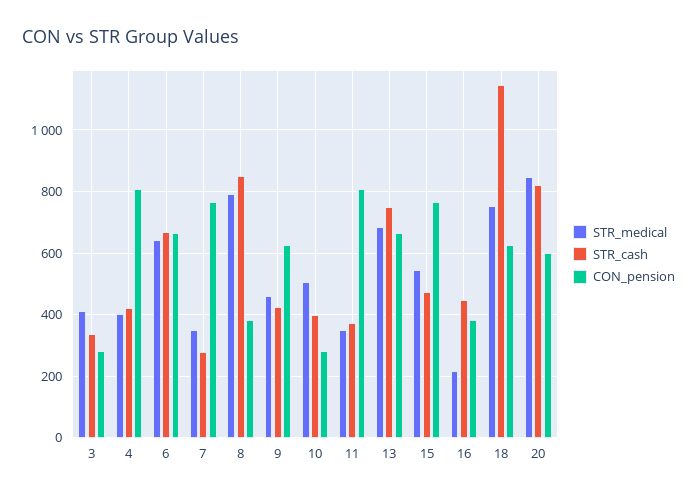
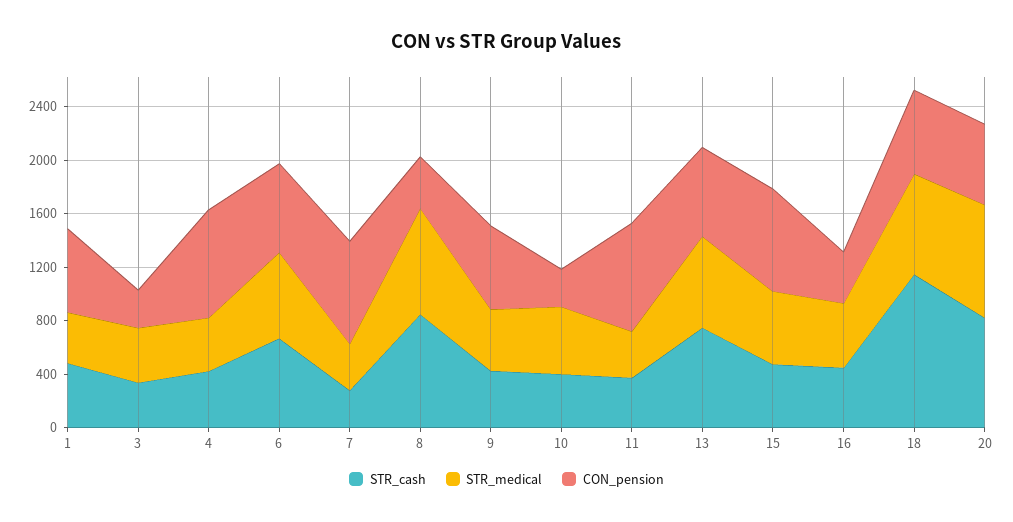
  {
    "STR_medical": {
      "3": 400,
      "4": 400,
      "6": 640,
      "7": 360,
      "8": 800,
      "9": 460,
      "10": 500,
      "11": 340,
      "13": 680,
      "15": 540,
-     "16": 220,
+     "16": 500,
      "18": 760,
-     "20": 840
+     "20": 840,
+     "1": 400
    },
    "STR_cash": {
      "3": 340,
      "4": 420,
      "6": 660,
      "7": 280,
      "8": 840,
      "9": 420,
      "10": 400,
      "11": 380,
      "13": 740,
      "15": 480,
      "16": 440,
      "18": 1140,
-     "20": 820
+     "20": 820,
+     "1": 500
    },
    "CON_pension": {
      "3": 280,
      "4": 800,
      "6": 660,
      "7": 760,
      "8": 380,
      "9": 620,
      "10": 280,
      "11": 800,
      "13": 660,
      "15": 760,
      "16": 380,
      "18": 620,
-     "20": 600
+     "20": 600,
+     "1": 600
    }
  }

